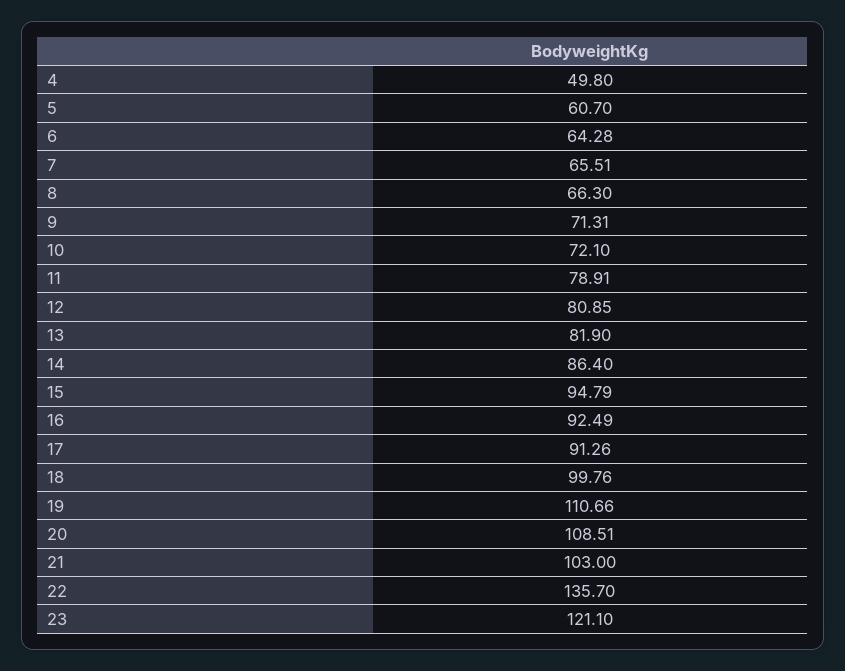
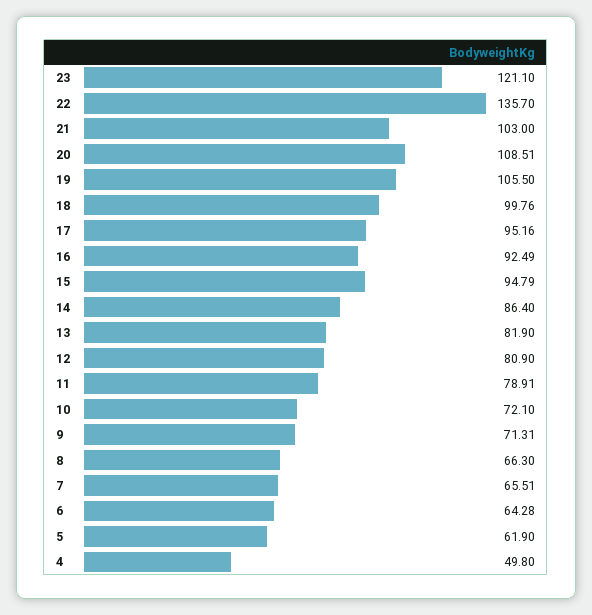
  {
    "4": 49.8,
-   "5": 60.7,
+   "5": 61.9,
    "6": 64.28,
    "7": 65.51,
    "8": 66.3,
    "9": 71.31,
    "10": 72.1,
    "11": 78.91,
-   "12": 80.85,
+   "12": 80.9,
    "13": 81.9,
    "14": 86.4,
    "15": 94.79,
    "16": 92.49,
-   "17": 91.26,
+   "17": 95.16,
    "18": 99.76,
-   "19": 110.66,
+   "19": 105.5,
    "20": 108.51,
    "21": 103,
    "22": 135.7,
    "23": 121.1
  }

